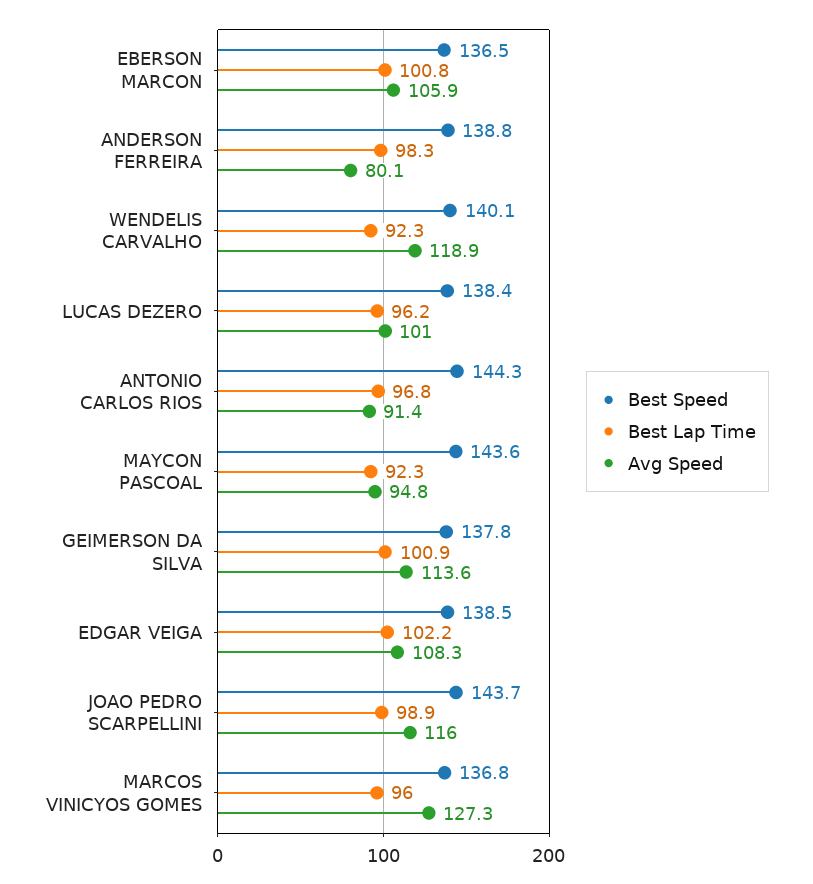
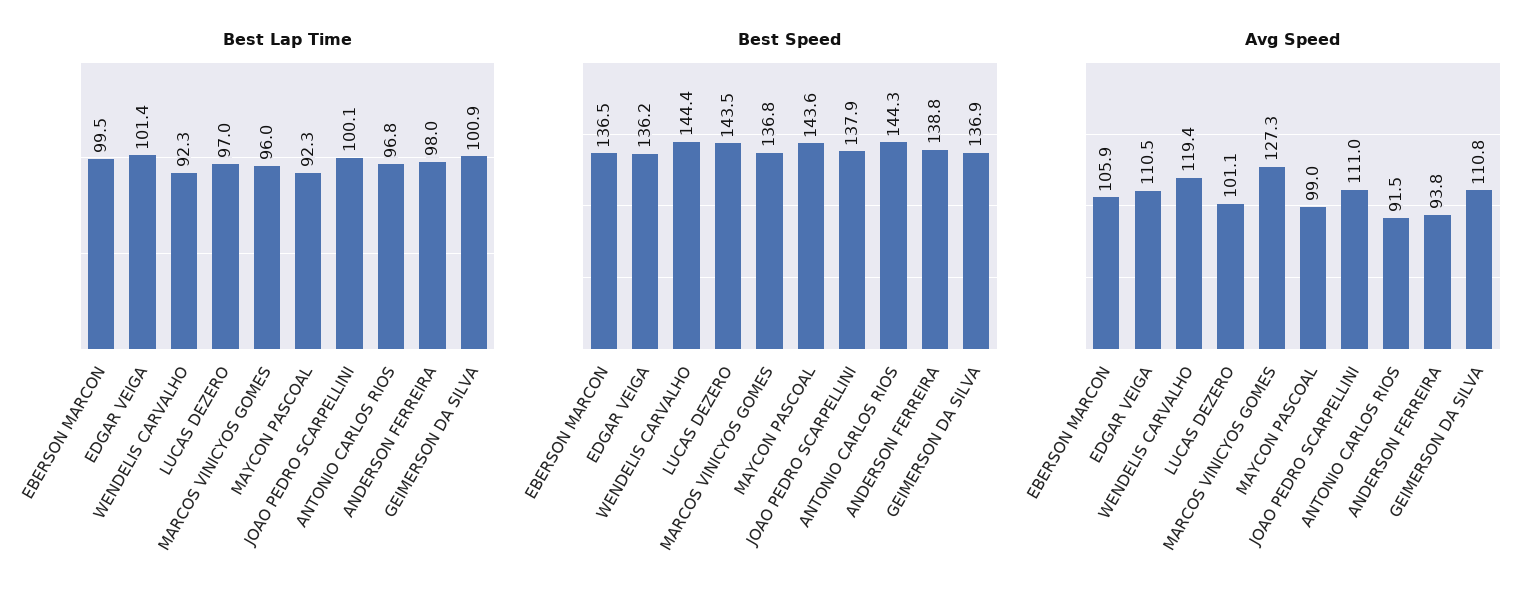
  {
    "Best Speed": {
      "EBERSON MARCON": 136.5,
      "ANDERSON FERREIRA": 138.8,
-     "WENDELIS CARVALHO": 140.1,
+     "WENDELIS CARVALHO": 144.4,
-     "LUCAS DEZERO": 138.4,
+     "LUCAS DEZERO": 143.5,
      "ANTONIO CARLOS RIOS": 144.3,
      "MAYCON PASCOAL": 143.6,
-     "GEIMERSON DA SILVA": 137.8,
+     "GEIMERSON DA SILVA": 136.9,
-     "EDGAR VEIGA": 138.5,
+     "EDGAR VEIGA": 136.2,
-     "JOAO PEDRO SCARPELLINI": 143.7,
+     "JOAO PEDRO SCARPELLINI": 137.9,
      "MARCOS VINICYOS GOMES": 136.8
    },
    "Best Lap Time": {
-     "EBERSON MARCON": 100.8,
+     "EBERSON MARCON": 99.5,
-     "ANDERSON FERREIRA": 98.3,
+     "ANDERSON FERREIRA": 98,
      "WENDELIS CARVALHO": 92.3,
-     "LUCAS DEZERO": 96.2,
+     "LUCAS DEZERO": 97,
      "ANTONIO CARLOS RIOS": 96.8,
      "MAYCON PASCOAL": 92.3,
      "GEIMERSON DA SILVA": 100.9,
-     "EDGAR VEIGA": 102.2,
+     "EDGAR VEIGA": 101.4,
-     "JOAO PEDRO SCARPELLINI": 98.9,
+     "JOAO PEDRO SCARPELLINI": 100.1,
      "MARCOS VINICYOS GOMES": 96
    },
    "Avg Speed": {
      "EBERSON MARCON": 105.9,
-     "ANDERSON FERREIRA": 80.1,
+     "ANDERSON FERREIRA": 93.8,
-     "WENDELIS CARVALHO": 118.9,
+     "WENDELIS CARVALHO": 119.4,
-     "LUCAS DEZERO": 101,
+     "LUCAS DEZERO": 101.1,
-     "ANTONIO CARLOS RIOS": 91.4,
+     "ANTONIO CARLOS RIOS": 91.5,
-     "MAYCON PASCOAL": 94.8,
+     "MAYCON PASCOAL": 99,
-     "GEIMERSON DA SILVA": 113.6,
+     "GEIMERSON DA SILVA": 110.8,
-     "EDGAR VEIGA": 108.3,
+     "EDGAR VEIGA": 110.5,
-     "JOAO PEDRO SCARPELLINI": 116,
+     "JOAO PEDRO SCARPELLINI": 111,
      "MARCOS VINICYOS GOMES": 127.3
    }
  }

